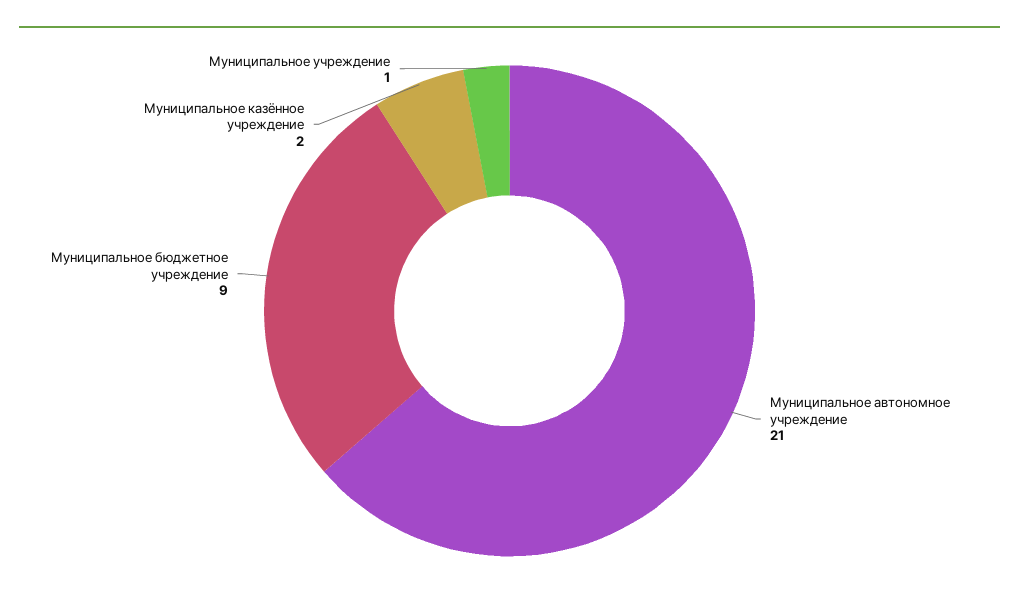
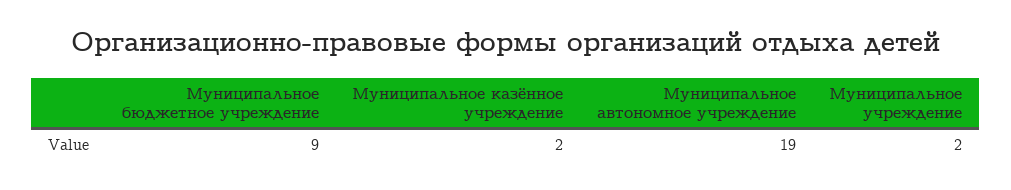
  {
-   "Муниципальное автономное учреждение": 21,
+   "Муниципальное автономное учреждение": 19,
    "Муниципальное бюджетное учреждение": 9,
    "Муниципальное казённое учреждение": 2,
-   "Муниципальное учреждение": 1
+   "Муниципальное учреждение": 2
  }

